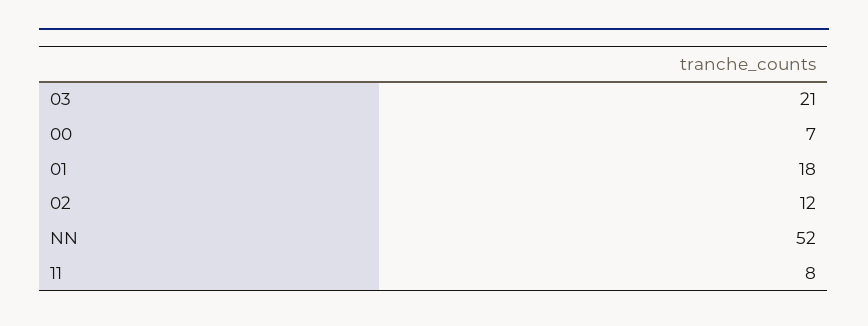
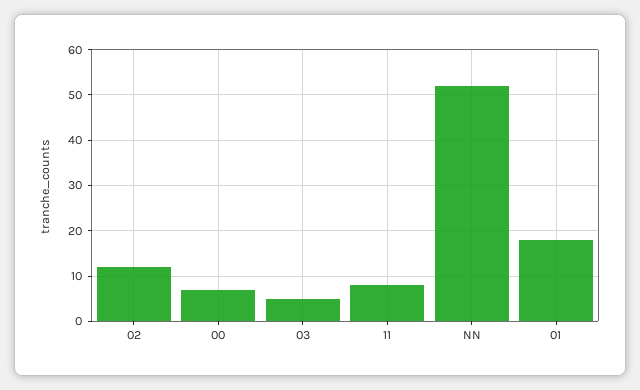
  {
-   "03": 21,
+   "03": 5,
    "00": 7,
    "01": 18,
    "02": 12,
    "NN": 52,
    "11": 8
  }

